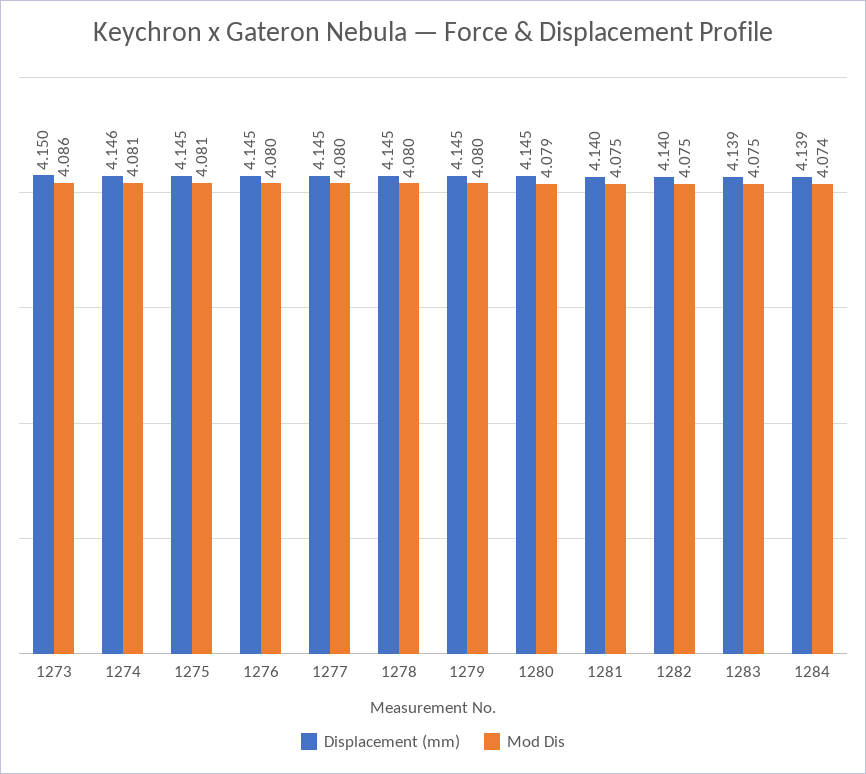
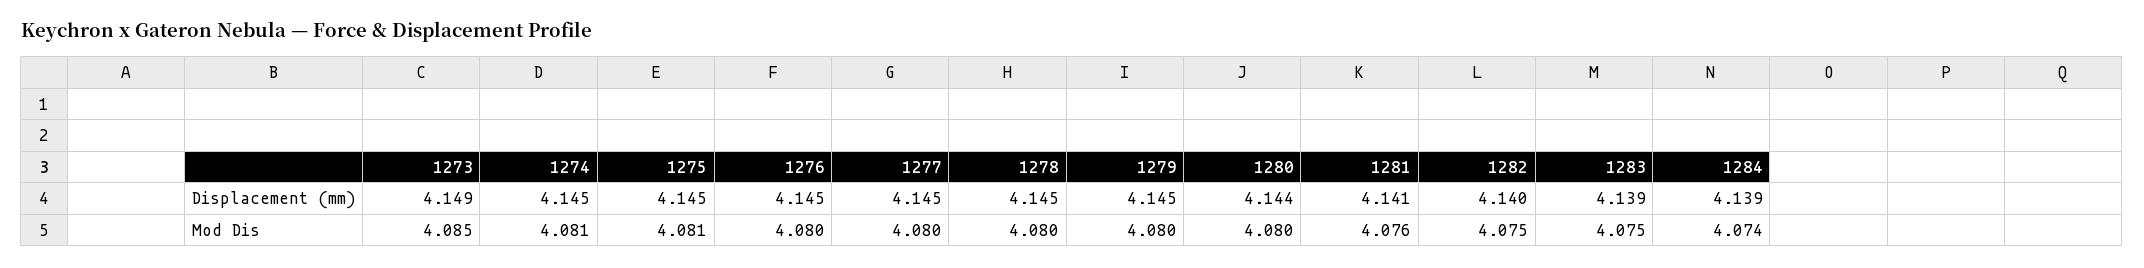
  {
    "Displacement (mm)": {
-     "1273": 4.15,
+     "1273": 4.149,
-     "1274": 4.146,
+     "1274": 4.145,
      "1275": 4.145,
      "1276": 4.145,
      "1277": 4.145,
      "1278": 4.145,
      "1279": 4.145,
-     "1280": 4.145,
+     "1280": 4.144,
-     "1281": 4.14,
+     "1281": 4.141,
      "1282": 4.14,
      "1283": 4.139,
      "1284": 4.139
    },
    "Mod Dis": {
-     "1273": 4.086,
+     "1273": 4.085,
      "1274": 4.081,
      "1275": 4.081,
      "1276": 4.08,
      "1277": 4.08,
      "1278": 4.08,
      "1279": 4.08,
-     "1280": 4.079,
+     "1280": 4.08,
-     "1281": 4.075,
+     "1281": 4.076,
      "1282": 4.075,
      "1283": 4.075,
      "1284": 4.074
    }
  }

